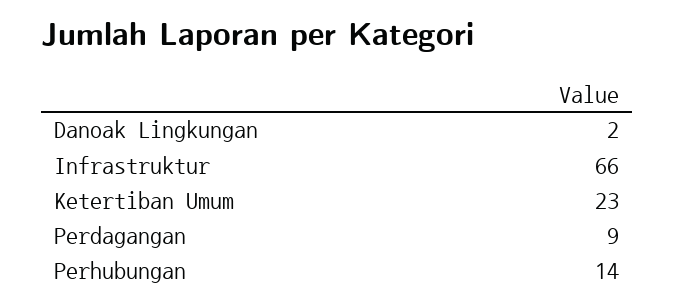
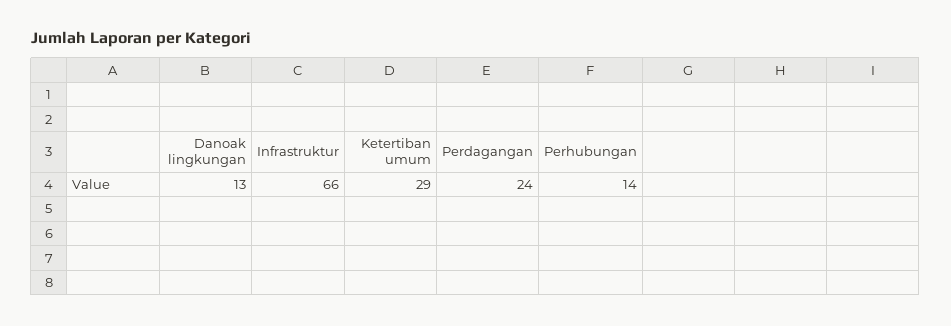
  {
-   "Danoak Lingkungan": 2,
+   "Danoak Lingkungan": 13,
    "Infrastruktur": 66,
-   "Ketertiban Umum": 23,
+   "Ketertiban Umum": 29,
-   "Perdagangan": 9,
+   "Perdagangan": 24,
    "Perhubungan": 14
  }

